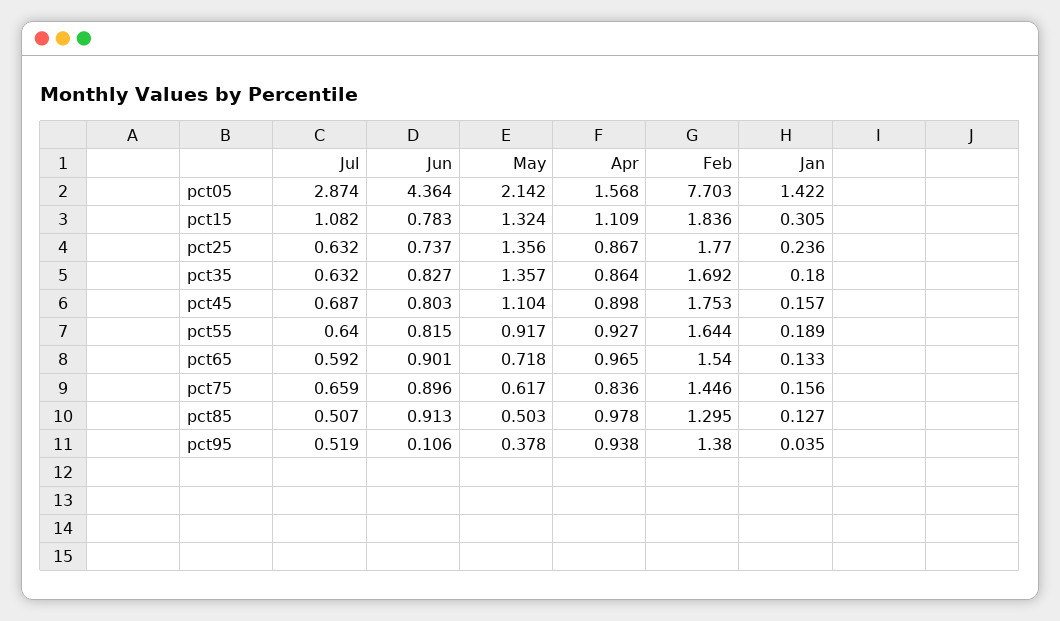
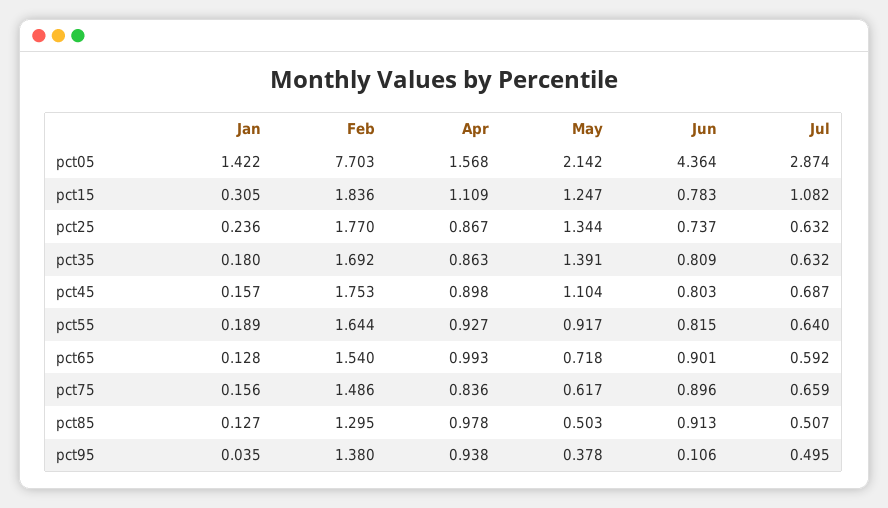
  {
    "Jul": {
      "pct05": 2.874,
      "pct15": 1.082,
      "pct25": 0.632,
      "pct35": 0.632,
      "pct45": 0.687,
      "pct55": 0.64,
      "pct65": 0.592,
      "pct75": 0.659,
      "pct85": 0.507,
-     "pct95": 0.519
+     "pct95": 0.495
    },
    "Jun": {
      "pct05": 4.364,
      "pct15": 0.783,
      "pct25": 0.737,
-     "pct35": 0.827,
+     "pct35": 0.809,
      "pct45": 0.803,
      "pct55": 0.815,
      "pct65": 0.901,
      "pct75": 0.896,
      "pct85": 0.913,
      "pct95": 0.106
    },
    "May": {
      "pct05": 2.142,
-     "pct15": 1.324,
+     "pct15": 1.247,
-     "pct25": 1.356,
+     "pct25": 1.344,
-     "pct35": 1.357,
+     "pct35": 1.391,
      "pct45": 1.104,
      "pct55": 0.917,
      "pct65": 0.718,
      "pct75": 0.617,
      "pct85": 0.503,
      "pct95": 0.378
    },
    "Apr": {
      "pct05": 1.568,
      "pct15": 1.109,
      "pct25": 0.867,
-     "pct35": 0.864,
+     "pct35": 0.863,
      "pct45": 0.898,
      "pct55": 0.927,
-     "pct65": 0.965,
+     "pct65": 0.993,
      "pct75": 0.836,
      "pct85": 0.978,
      "pct95": 0.938
    },
    "Feb": {
      "pct05": 7.703,
      "pct15": 1.836,
      "pct25": 1.77,
      "pct35": 1.692,
      "pct45": 1.753,
      "pct55": 1.644,
      "pct65": 1.54,
-     "pct75": 1.446,
+     "pct75": 1.486,
      "pct85": 1.295,
      "pct95": 1.38
    },
    "Jan": {
      "pct05": 1.422,
      "pct15": 0.305,
      "pct25": 0.236,
      "pct35": 0.18,
      "pct45": 0.157,
      "pct55": 0.189,
-     "pct65": 0.133,
+     "pct65": 0.128,
      "pct75": 0.156,
      "pct85": 0.127,
      "pct95": 0.035
    }
  }

